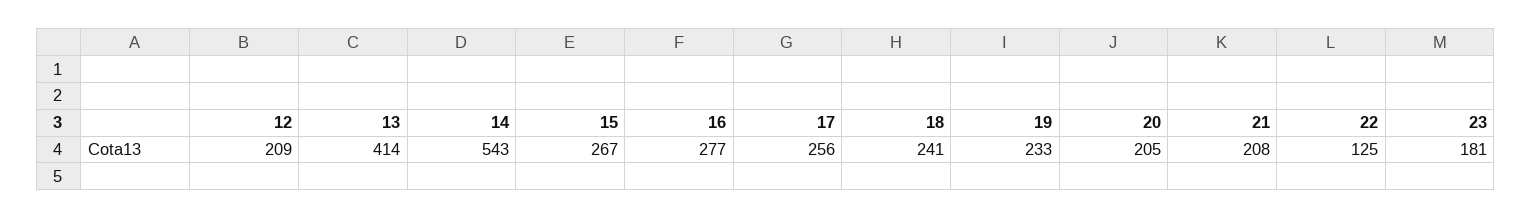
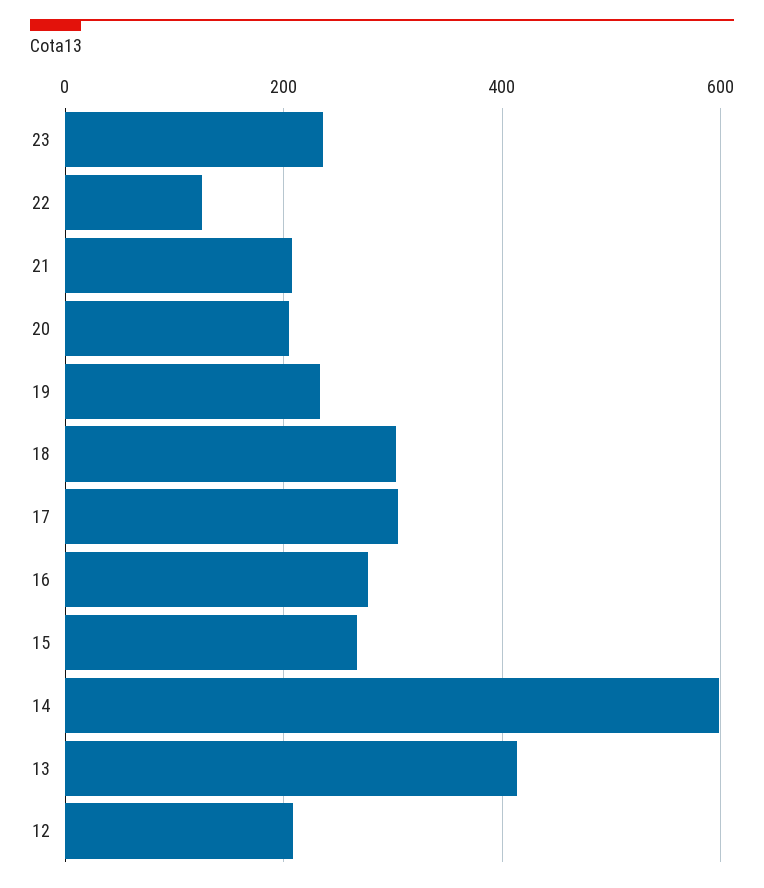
  {
    "12": 209,
    "13": 414,
-   "14": 543,
+   "14": 600,
    "15": 267,
    "16": 277,
-   "17": 256,
+   "17": 300,
-   "18": 241,
+   "18": 300,
    "19": 233,
    "20": 205,
    "21": 208,
    "22": 125,
-   "23": 181
+   "23": 240
  }

